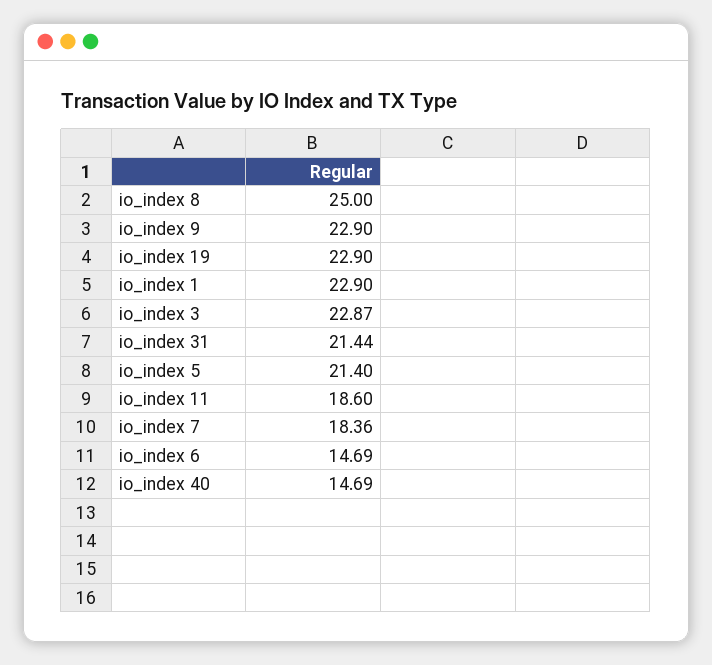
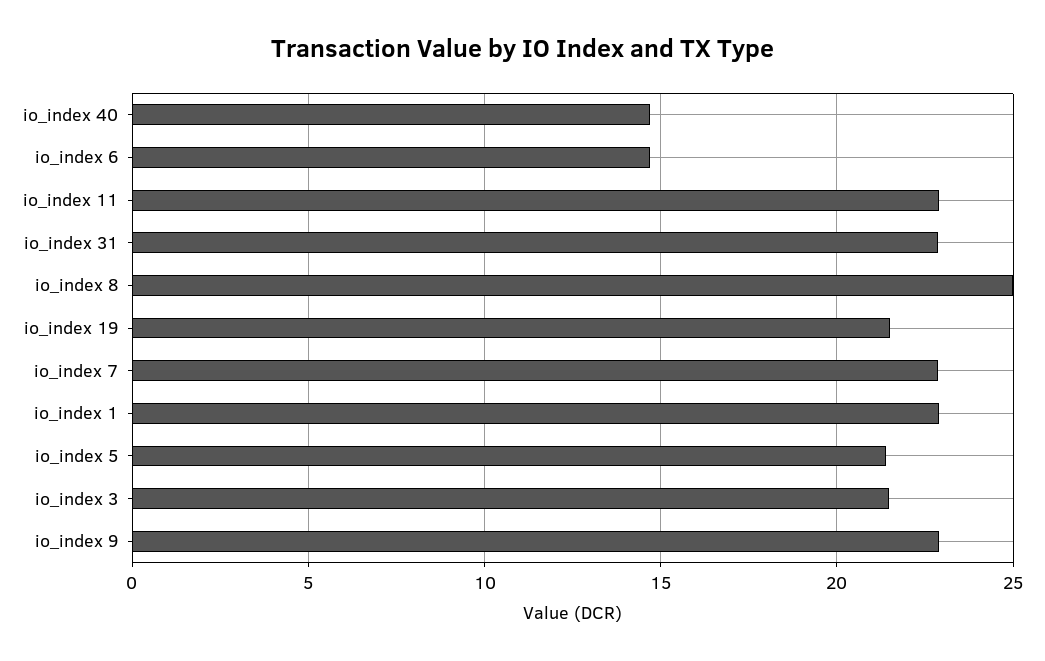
  {
    "io_index 8": 25,
    "io_index 9": 22.9,
-   "io_index 19": 22.9,
+   "io_index 19": 21.5,
    "io_index 1": 22.9,
-   "io_index 3": 22.87,
+   "io_index 3": 21.5,
-   "io_index 31": 21.44,
+   "io_index 31": 23,
    "io_index 5": 21.4,
-   "io_index 11": 18.6,
+   "io_index 11": 23,
-   "io_index 7": 18.36,
+   "io_index 7": 23,
    "io_index 6": 14.69,
    "io_index 40": 14.69
  }

